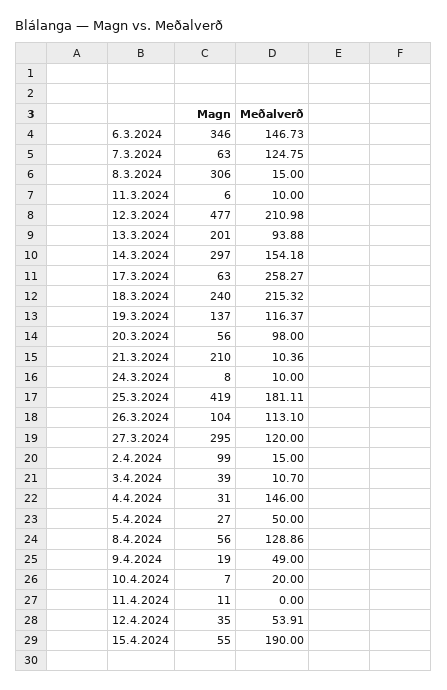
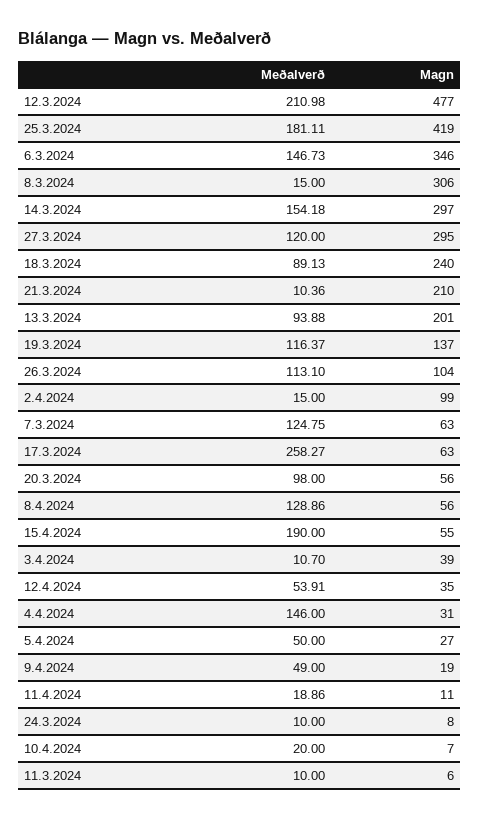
  {
    "Magn": {
      "6.3.2024": 346,
      "7.3.2024": 63,
      "8.3.2024": 306,
      "11.3.2024": 6,
      "12.3.2024": 477,
      "13.3.2024": 201,
      "14.3.2024": 297,
      "17.3.2024": 63,
      "18.3.2024": 240,
      "19.3.2024": 137,
      "20.3.2024": 56,
      "21.3.2024": 210,
      "24.3.2024": 8,
      "25.3.2024": 419,
      "26.3.2024": 104,
      "27.3.2024": 295,
      "2.4.2024": 99,
      "3.4.2024": 39,
      "4.4.2024": 31,
      "5.4.2024": 27,
      "8.4.2024": 56,
      "9.4.2024": 19,
      "10.4.2024": 7,
      "11.4.2024": 11,
      "12.4.2024": 35,
      "15.4.2024": 55
    },
    "Meðalverð": {
      "6.3.2024": 146.73,
      "7.3.2024": 124.75,
      "8.3.2024": 15,
      "11.3.2024": 10,
      "12.3.2024": 210.98,
      "13.3.2024": 93.88,
      "14.3.2024": 154.18,
      "17.3.2024": 258.27,
-     "18.3.2024": 215.32,
+     "18.3.2024": 89.13,
      "19.3.2024": 116.37,
      "20.3.2024": 98,
      "21.3.2024": 10.36,
      "24.3.2024": 10,
      "25.3.2024": 181.11,
      "26.3.2024": 113.1,
      "27.3.2024": 120,
      "2.4.2024": 15,
      "3.4.2024": 10.7,
      "4.4.2024": 146,
      "5.4.2024": 50,
      "8.4.2024": 128.86,
      "9.4.2024": 49,
      "10.4.2024": 20,
-     "11.4.2024": 0,
+     "11.4.2024": 18.86,
      "12.4.2024": 53.91,
      "15.4.2024": 190
    }
  }

